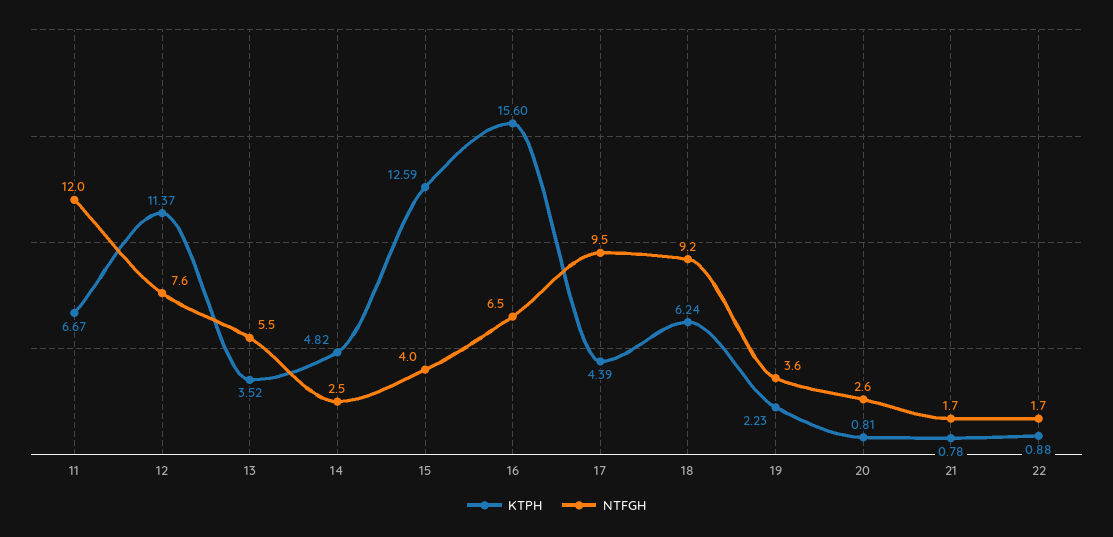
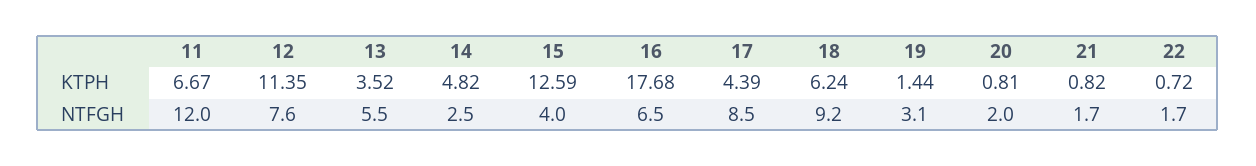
  {
    "KTPH": {
      "11": 6.67,
-     "12": 11.37,
+     "12": 11.35,
      "13": 3.52,
      "14": 4.82,
      "15": 12.59,
-     "16": 15.6,
+     "16": 17.68,
      "17": 4.39,
      "18": 6.24,
-     "19": 2.23,
+     "19": 1.44,
      "20": 0.81,
-     "21": 0.78,
+     "21": 0.82,
-     "22": 0.88
+     "22": 0.72
    },
    "NTFGH": {
      "11": 12,
      "12": 7.6,
      "13": 5.5,
      "14": 2.5,
      "15": 4,
      "16": 6.5,
-     "17": 9.5,
+     "17": 8.5,
      "18": 9.2,
-     "19": 3.6,
+     "19": 3.1,
-     "20": 2.6,
+     "20": 2,
      "21": 1.7,
      "22": 1.7
    }
  }

